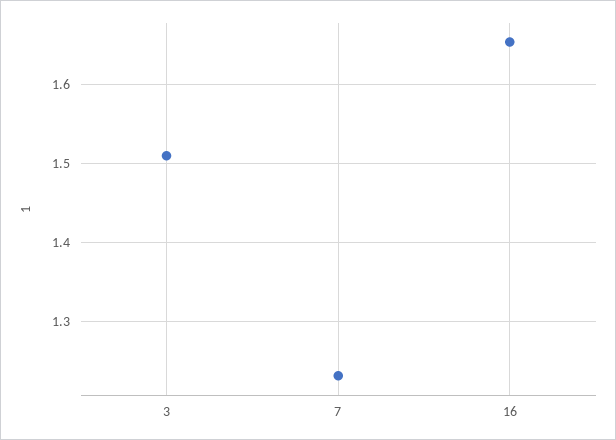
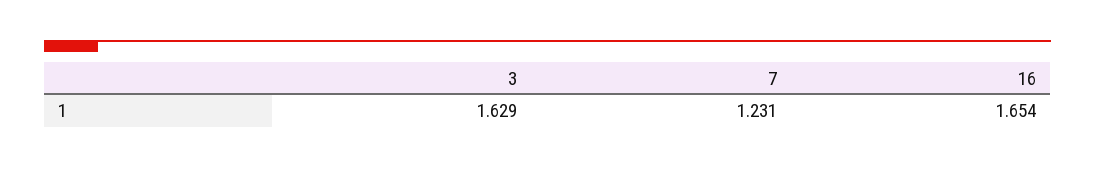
  {
-   "3": 1.51,
+   "3": 1.629,
    "7": 1.231,
    "16": 1.654
  }

